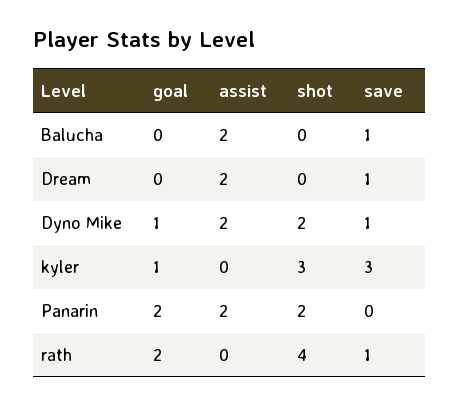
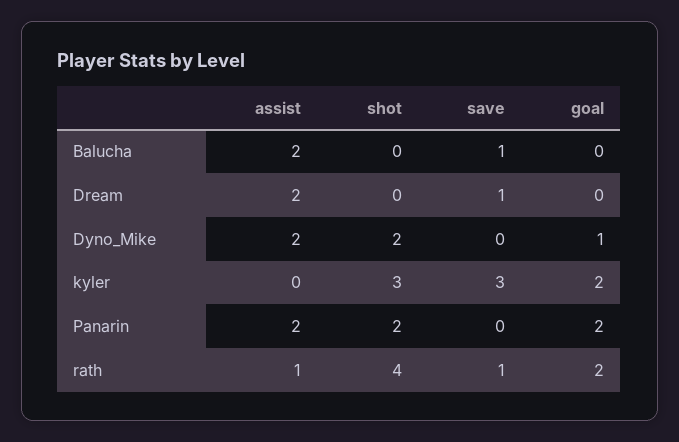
  {
    "goal": {
      "Balucha": 0,
      "Dream": 0,
      "Dyno Mike": 1,
-     "kyler": 1,
+     "kyler": 2,
      "Panarin": 2,
      "rath": 2
    },
    "assist": {
      "Balucha": 2,
      "Dream": 2,
      "Dyno Mike": 2,
      "kyler": 0,
      "Panarin": 2,
-     "rath": 0
+     "rath": 1
    },
    "shot": {
      "Balucha": 0,
      "Dream": 0,
      "Dyno Mike": 2,
      "kyler": 3,
      "Panarin": 2,
      "rath": 4
    },
    "save": {
      "Balucha": 1,
      "Dream": 1,
-     "Dyno Mike": 1,
+     "Dyno Mike": 0,
      "kyler": 3,
      "Panarin": 0,
      "rath": 1
    }
  }

